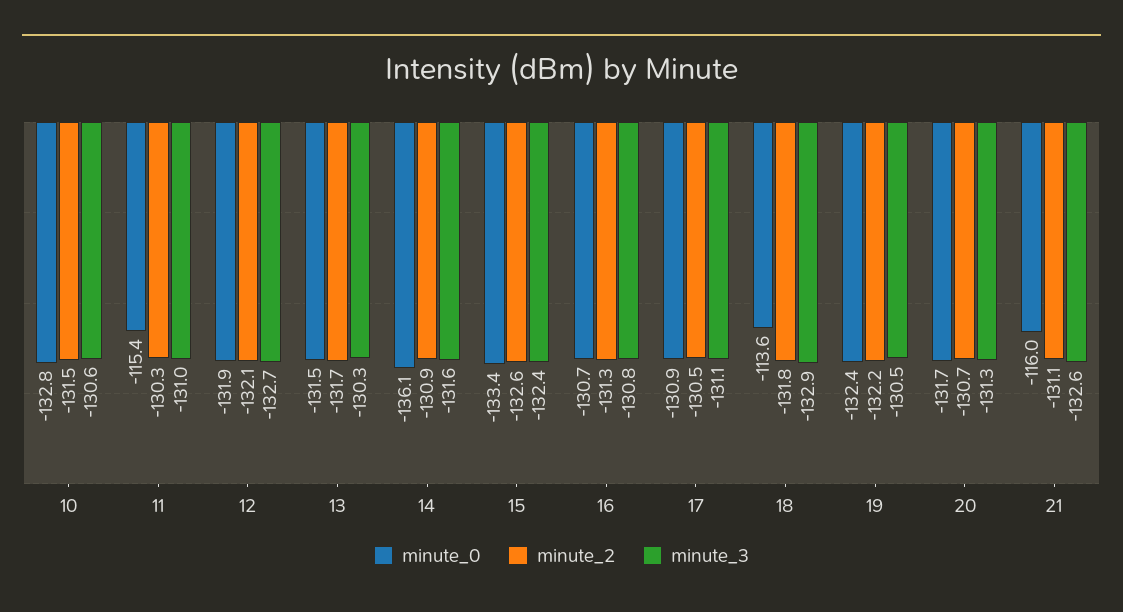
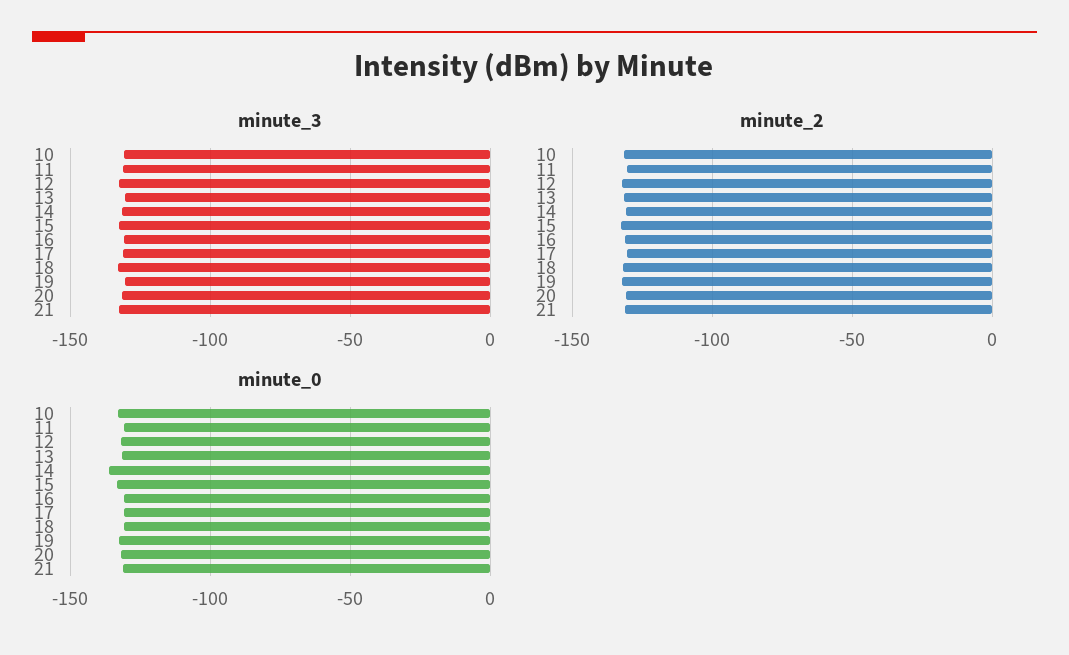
  {
    "minute_0": {
      "10": -132.8,
-     "11": -115.4,
+     "11": -130,
      "12": -131.9,
      "13": -131.5,
      "14": -136.1,
      "15": -133.4,
      "16": -130.7,
      "17": -130.9,
-     "18": -113.6,
+     "18": -130,
      "19": -132.4,
      "20": -131.7,
-     "21": -116
+     "21": -130
    },
    "minute_2": {
      "10": -131.5,
      "11": -130.3,
      "12": -132.1,
      "13": -131.7,
      "14": -130.9,
      "15": -132.6,
      "16": -131.3,
      "17": -130.5,
      "18": -131.8,
      "19": -132.2,
      "20": -130.7,
      "21": -131.1
    },
    "minute_3": {
      "10": -130.6,
      "11": -131,
      "12": -132.7,
      "13": -130.3,
      "14": -131.6,
      "15": -132.4,
      "16": -130.8,
      "17": -131.1,
      "18": -132.9,
      "19": -130.5,
      "20": -131.3,
      "21": -132.6
    }
  }

